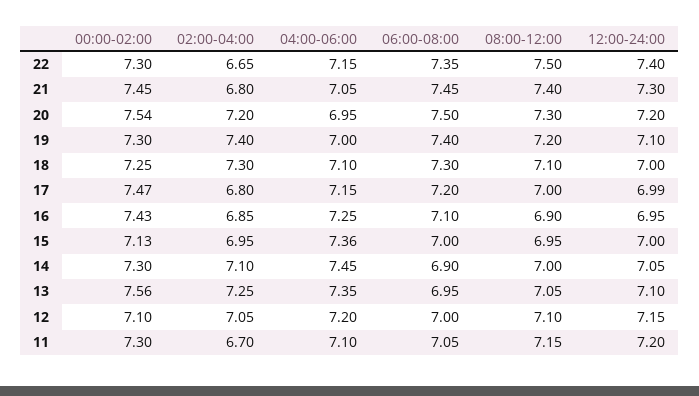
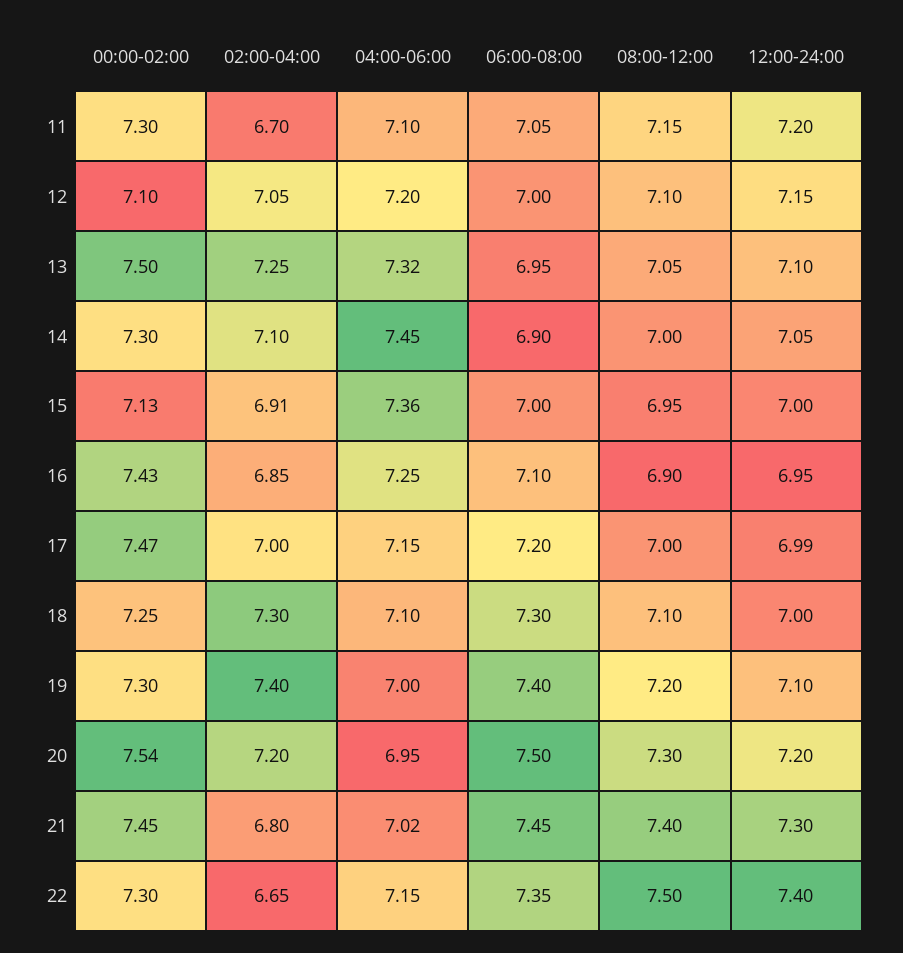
  {
    "00:00-02:00": {
      "22": 7.3,
      "21": 7.45,
      "20": 7.54,
      "19": 7.3,
      "18": 7.25,
      "17": 7.47,
      "16": 7.43,
      "15": 7.13,
      "14": 7.3,
-     "13": 7.56,
+     "13": 7.5,
      "12": 7.1,
      "11": 7.3
    },
    "02:00-04:00": {
      "22": 6.65,
      "21": 6.8,
      "20": 7.2,
      "19": 7.4,
      "18": 7.3,
-     "17": 6.8,
+     "17": 7,
      "16": 6.85,
-     "15": 6.95,
+     "15": 6.91,
      "14": 7.1,
      "13": 7.25,
      "12": 7.05,
      "11": 6.7
    },
    "04:00-06:00": {
      "22": 7.15,
-     "21": 7.05,
+     "21": 7.02,
      "20": 6.95,
      "19": 7,
      "18": 7.1,
      "17": 7.15,
      "16": 7.25,
      "15": 7.36,
      "14": 7.45,
-     "13": 7.35,
+     "13": 7.32,
      "12": 7.2,
      "11": 7.1
    },
    "06:00-08:00": {
      "22": 7.35,
      "21": 7.45,
      "20": 7.5,
      "19": 7.4,
      "18": 7.3,
      "17": 7.2,
      "16": 7.1,
      "15": 7,
      "14": 6.9,
      "13": 6.95,
      "12": 7,
      "11": 7.05
    },
    "08:00-12:00": {
      "22": 7.5,
      "21": 7.4,
      "20": 7.3,
      "19": 7.2,
      "18": 7.1,
      "17": 7,
      "16": 6.9,
      "15": 6.95,
      "14": 7,
      "13": 7.05,
      "12": 7.1,
      "11": 7.15
    },
    "12:00-24:00": {
      "22": 7.4,
      "21": 7.3,
      "20": 7.2,
      "19": 7.1,
      "18": 7,
      "17": 6.99,
      "16": 6.95,
      "15": 7,
      "14": 7.05,
      "13": 7.1,
      "12": 7.15,
      "11": 7.2
    }
  }

